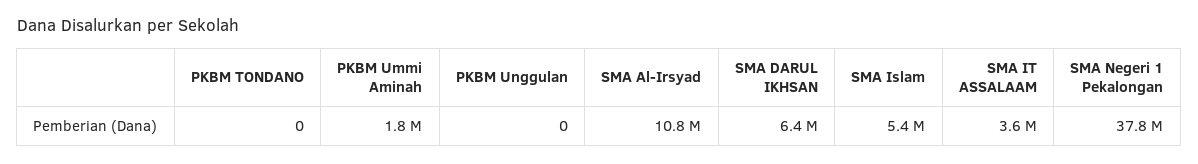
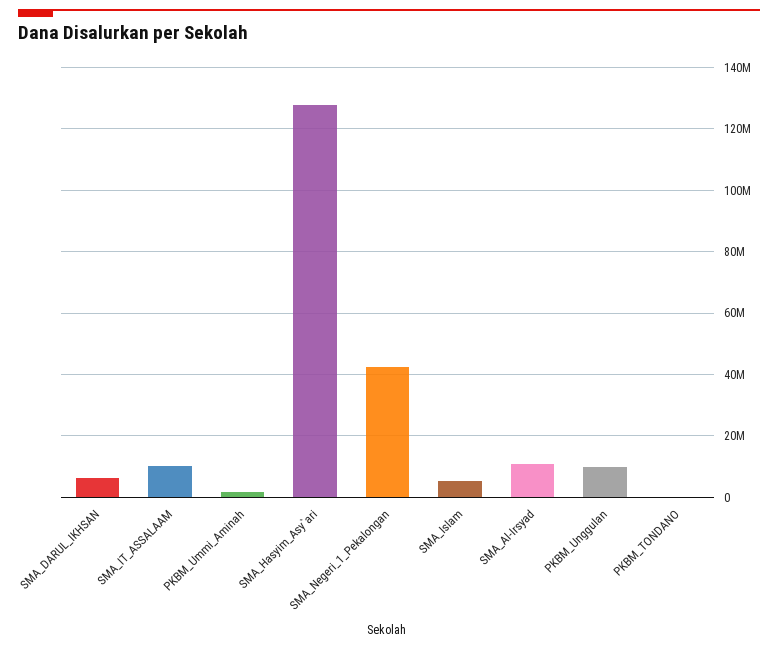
  {
    "PKBM TONDANO": 0,
    "PKBM Ummi Aminah": 1800000,
-   "PKBM Unggulan": 0,
+   "PKBM Unggulan": 10000000,
    "SMA Al-Irsyad": 10800000,
    "SMA DARUL IKHSAN": 6400000,
    "SMA Islam": 5400000,
-   "SMA IT ASSALAAM": 3600000,
+   "SMA IT ASSALAAM": 10000000,
-   "SMA Negeri 1 Pekalongan": 37800000
+   "SMA Negeri 1 Pekalongan": 42000000,
+   "SMA_Hasyim_Asy`ari": 128000000
  }

